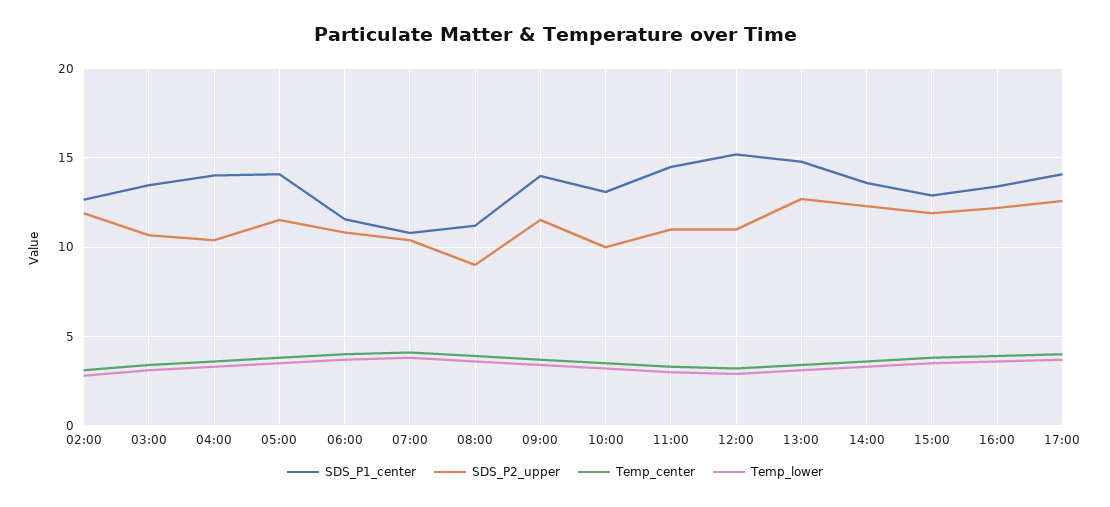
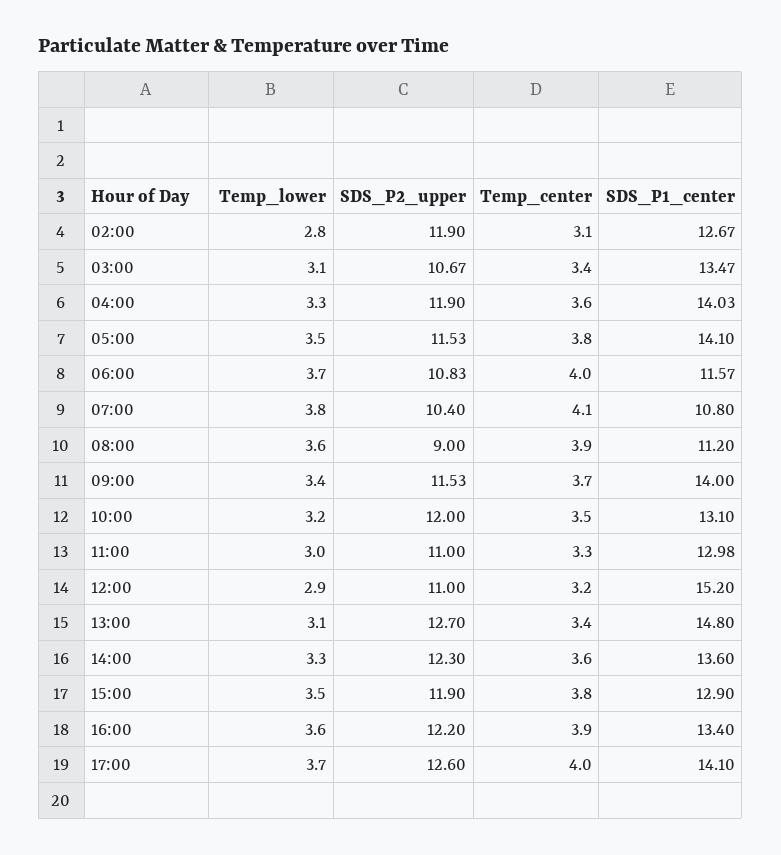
  {
    "SDS_P1_center": {
      "02:00": 12.67,
      "03:00": 13.47,
      "04:00": 14.03,
      "05:00": 14.1,
      "06:00": 11.57,
      "07:00": 10.8,
      "08:00": 11.2,
      "09:00": 14,
      "10:00": 13.1,
-     "11:00": 14.5,
+     "11:00": 12.98,
      "12:00": 15.2,
      "13:00": 14.8,
      "14:00": 13.6,
      "15:00": 12.9,
      "16:00": 13.4,
      "17:00": 14.1
    },
    "SDS_P2_upper": {
      "02:00": 11.9,
      "03:00": 10.67,
-     "04:00": 10.5,
+     "04:00": 11.9,
      "05:00": 11.53,
      "06:00": 10.83,
      "07:00": 10.4,
      "08:00": 9,
      "09:00": 11.53,
-     "10:00": 10,
+     "10:00": 12,
      "11:00": 11,
      "12:00": 11,
      "13:00": 12.7,
      "14:00": 12.3,
      "15:00": 11.9,
      "16:00": 12.2,
      "17:00": 12.6
    },
    "Temp_center": {
      "02:00": 3.1,
      "03:00": 3.4,
      "04:00": 3.6,
      "05:00": 3.8,
      "06:00": 4,
      "07:00": 4.1,
      "08:00": 3.9,
      "09:00": 3.7,
      "10:00": 3.5,
      "11:00": 3.3,
      "12:00": 3.2,
      "13:00": 3.4,
      "14:00": 3.6,
      "15:00": 3.8,
      "16:00": 3.9,
      "17:00": 4
    },
    "Temp_lower": {
      "02:00": 2.8,
      "03:00": 3.1,
      "04:00": 3.3,
      "05:00": 3.5,
      "06:00": 3.7,
      "07:00": 3.8,
      "08:00": 3.6,
      "09:00": 3.4,
      "10:00": 3.2,
      "11:00": 3,
      "12:00": 2.9,
      "13:00": 3.1,
      "14:00": 3.3,
      "15:00": 3.5,
      "16:00": 3.6,
      "17:00": 3.7
    }
  }

